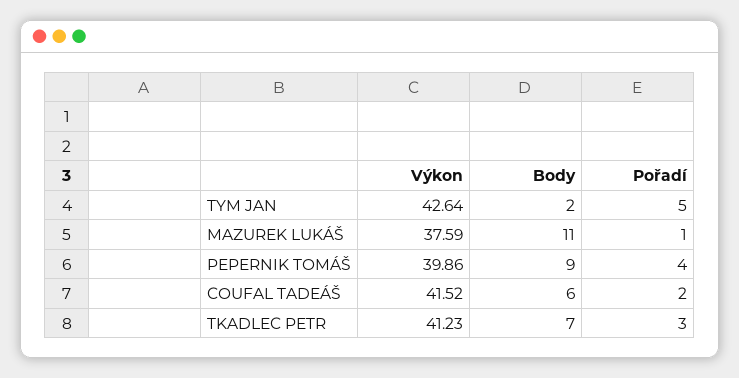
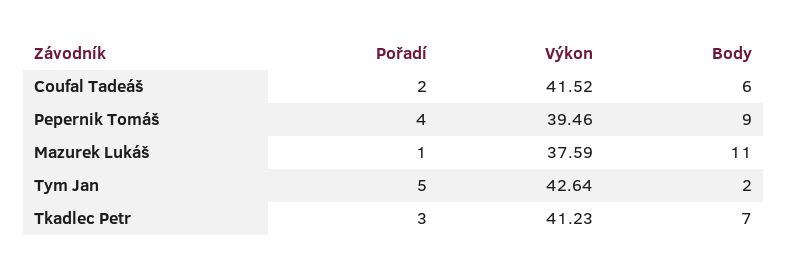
  {
    "Výkon": {
      "TYM JAN": 42.64,
      "MAZUREK LUKÁŠ": 37.59,
-     "PEPERNIK TOMÁŠ": 39.86,
+     "PEPERNIK TOMÁŠ": 39.46,
      "COUFAL TADEÁŠ": 41.52,
      "TKADLEC PETR": 41.23
    },
    "Body": {
      "TYM JAN": 2,
      "MAZUREK LUKÁŠ": 11,
      "PEPERNIK TOMÁŠ": 9,
      "COUFAL TADEÁŠ": 6,
      "TKADLEC PETR": 7
    },
    "Pořadí": {
      "TYM JAN": 5,
      "MAZUREK LUKÁŠ": 1,
      "PEPERNIK TOMÁŠ": 4,
      "COUFAL TADEÁŠ": 2,
      "TKADLEC PETR": 3
    }
  }

